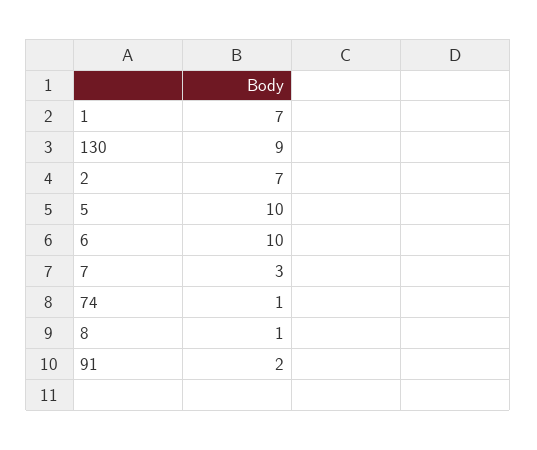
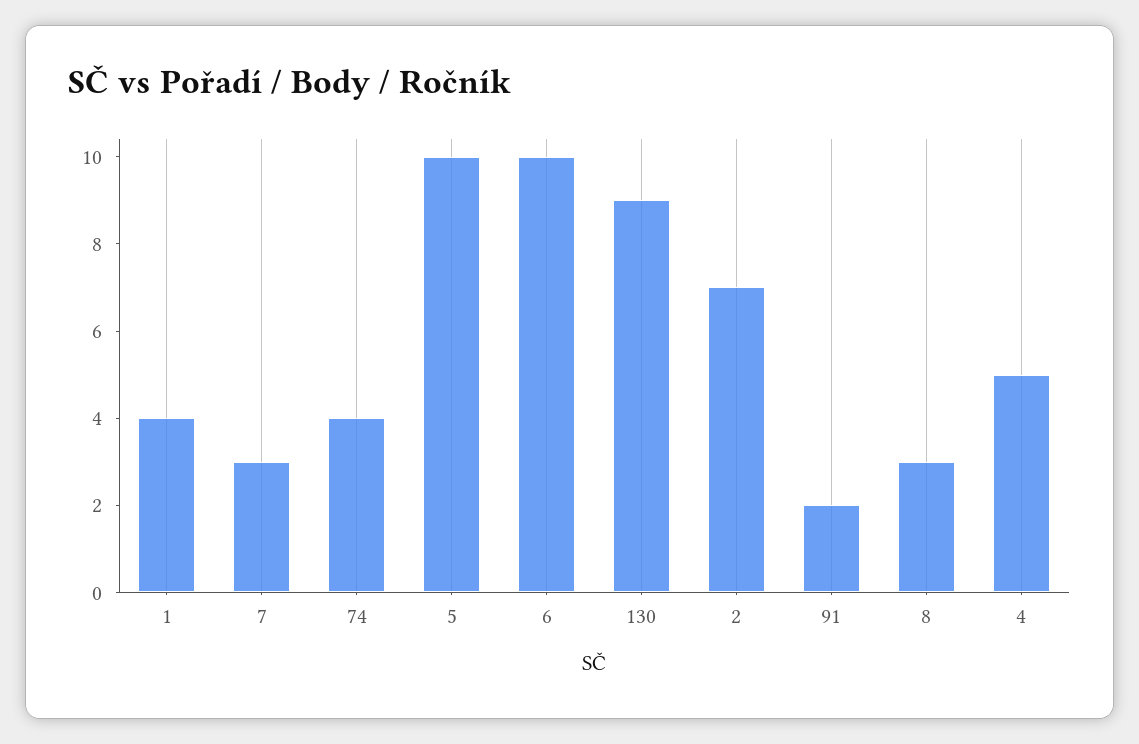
  {
-   "1": 7,
+   "1": 4,
    "130": 9,
    "2": 7,
    "5": 10,
    "6": 10,
    "7": 3,
-   "74": 1,
+   "74": 4,
-   "8": 1,
+   "8": 3,
-   "91": 2
+   "91": 2,
+   "4": 5
  }

